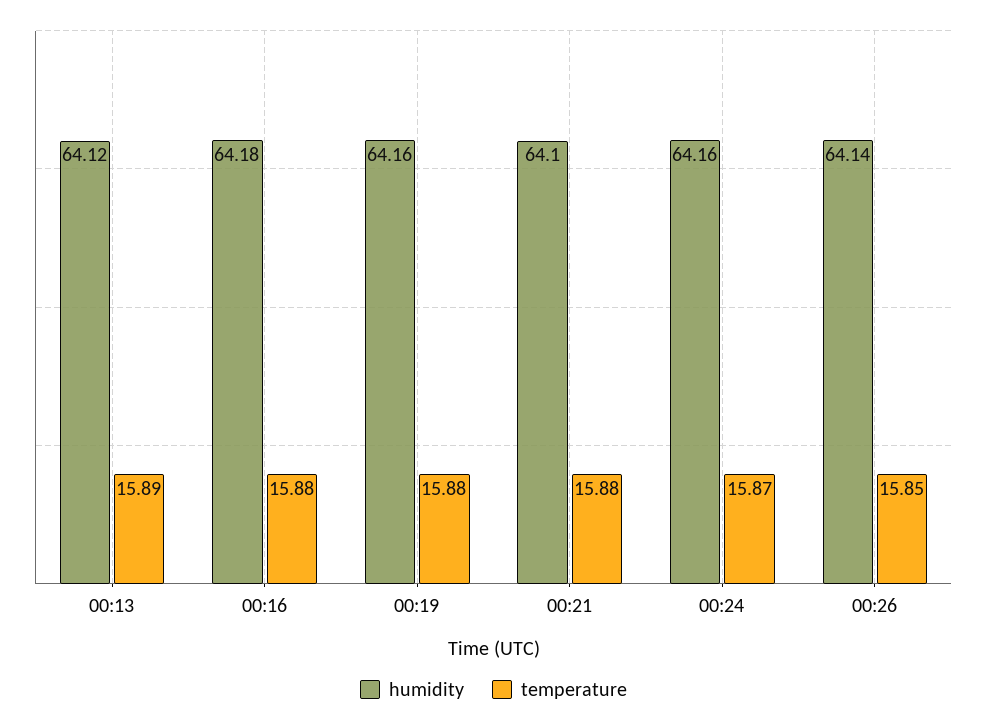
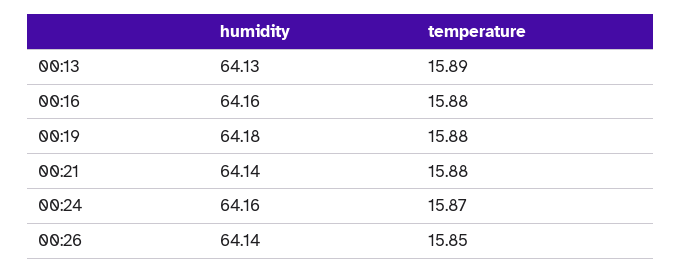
  {
    "humidity": {
-     "00:13": 64.12,
+     "00:13": 64.13,
-     "00:16": 64.18,
+     "00:16": 64.16,
-     "00:19": 64.16,
+     "00:19": 64.18,
-     "00:21": 64.1,
+     "00:21": 64.14,
      "00:24": 64.16,
      "00:26": 64.14
    },
    "temperature": {
      "00:13": 15.89,
      "00:16": 15.88,
      "00:19": 15.88,
      "00:21": 15.88,
      "00:24": 15.87,
      "00:26": 15.85
    }
  }

